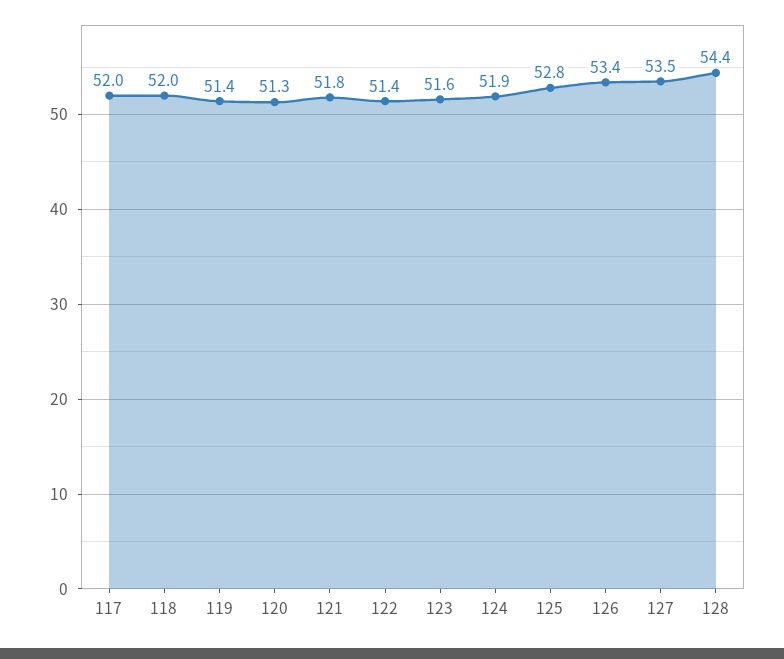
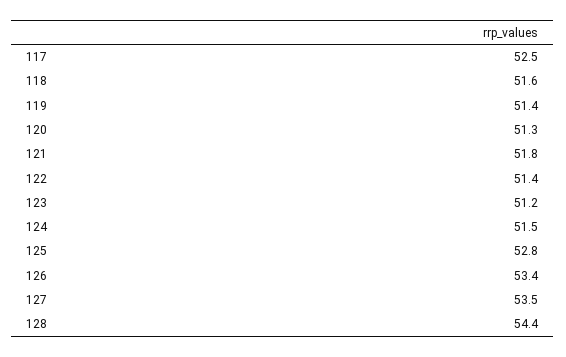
  {
-   "117": 52,
+   "117": 52.5,
-   "118": 52,
+   "118": 51.6,
    "119": 51.4,
    "120": 51.3,
    "121": 51.8,
    "122": 51.4,
-   "123": 51.6,
+   "123": 51.2,
-   "124": 51.9,
+   "124": 51.5,
    "125": 52.8,
    "126": 53.4,
    "127": 53.5,
    "128": 54.4
  }

